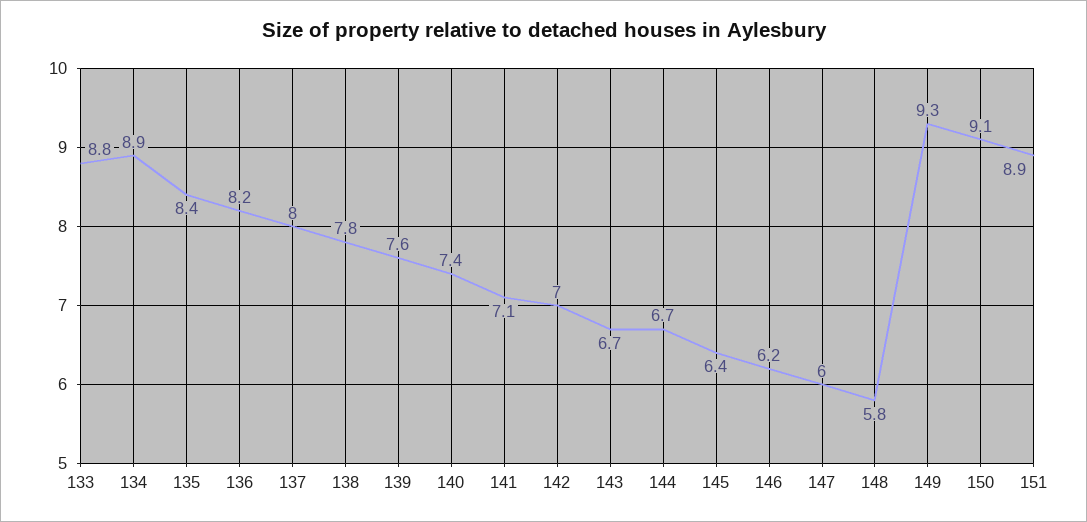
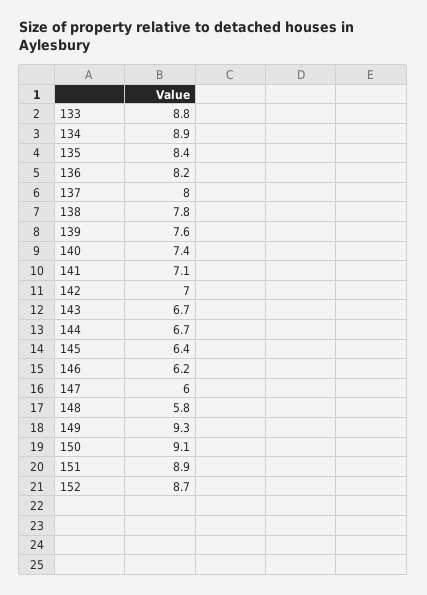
  {
    "133": 8.8,
    "134": 8.9,
    "135": 8.4,
    "136": 8.2,
    "137": 8,
    "138": 7.8,
    "139": 7.6,
    "140": 7.4,
    "141": 7.1,
    "142": 7,
    "143": 6.7,
    "144": 6.7,
    "145": 6.4,
    "146": 6.2,
    "147": 6,
    "148": 5.8,
    "149": 9.3,
    "150": 9.1,
-   "151": 8.9
+   "151": 8.9,
+   "152": 8.7
  }

